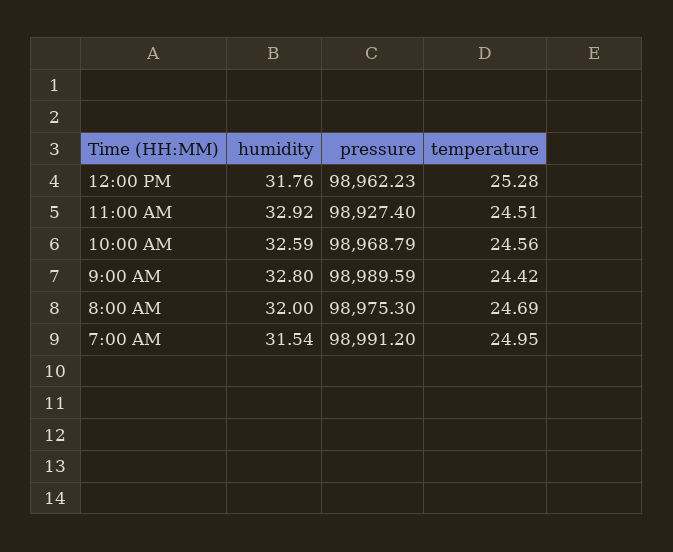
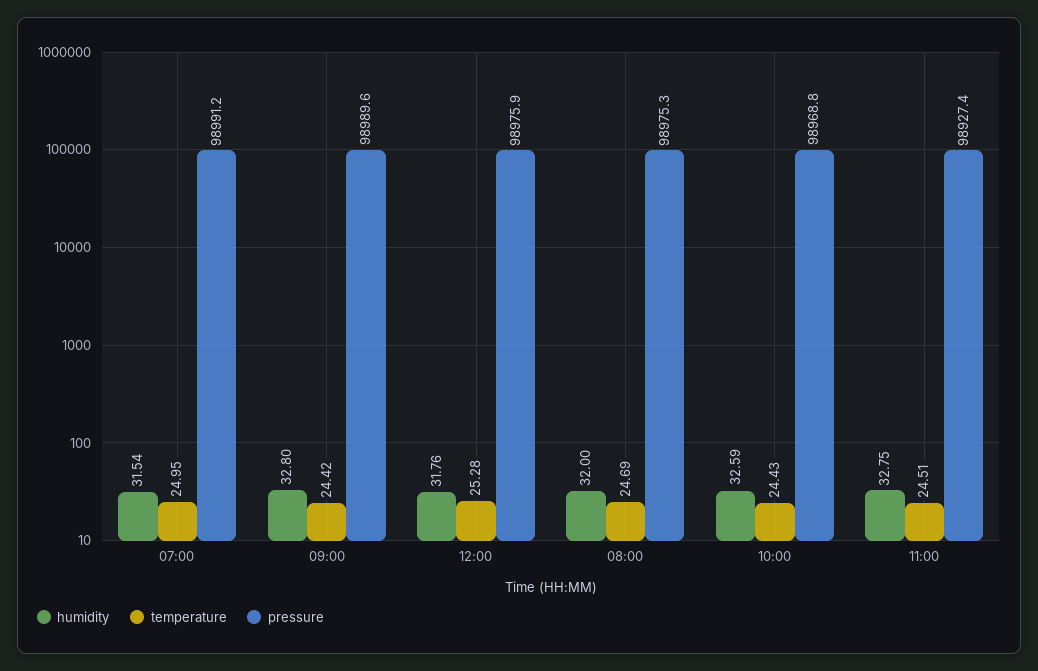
  {
    "humidity": {
      "12:00 PM": 31.76,
-     "11:00 AM": 32.92,
+     "11:00 AM": 32.75,
      "10:00 AM": 32.59,
      "9:00 AM": 32.8,
      "8:00 AM": 32,
      "7:00 AM": 31.54
    },
    "pressure": {
-     "12:00 PM": 98962.23,
+     "12:00 PM": 98975.9,
      "11:00 AM": 98927.4,
      "10:00 AM": 98968.79,
      "9:00 AM": 98989.59,
      "8:00 AM": 98975.3,
      "7:00 AM": 98991.2
    },
    "temperature": {
      "12:00 PM": 25.28,
      "11:00 AM": 24.51,
-     "10:00 AM": 24.56,
+     "10:00 AM": 24.43,
      "9:00 AM": 24.42,
      "8:00 AM": 24.69,
      "7:00 AM": 24.95
    }
  }

